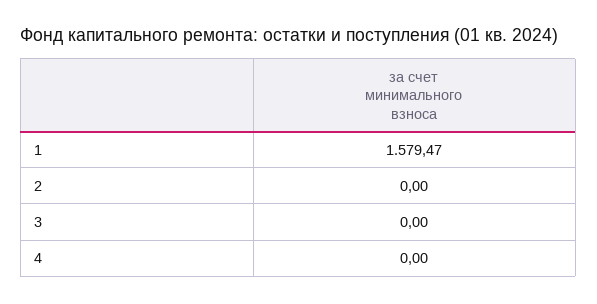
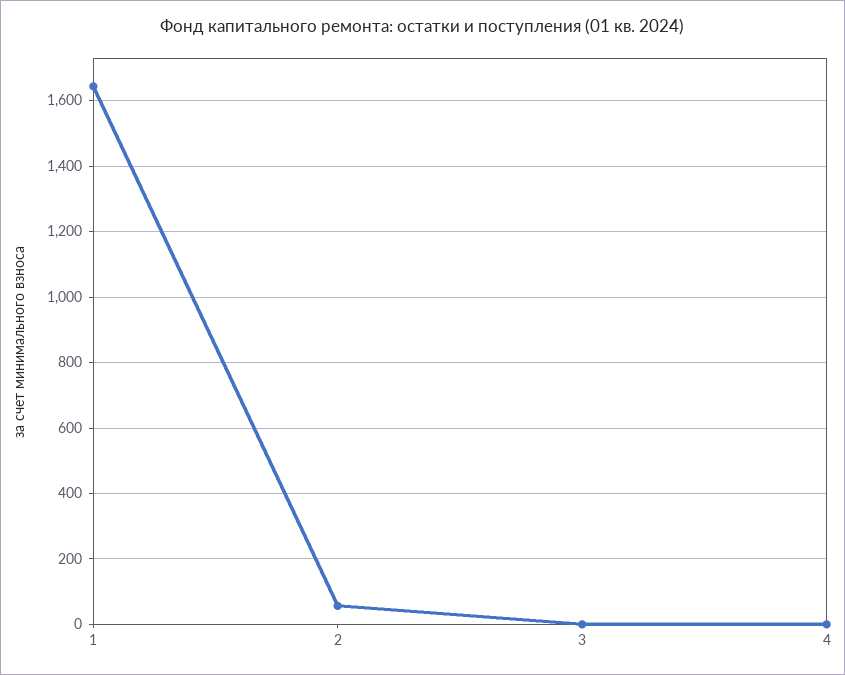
  {
-   "1": 1579.47,
+   "1": 1640,
-   "2": 0,
+   "2": 60,
    "3": 0,
    "4": 0
  }

